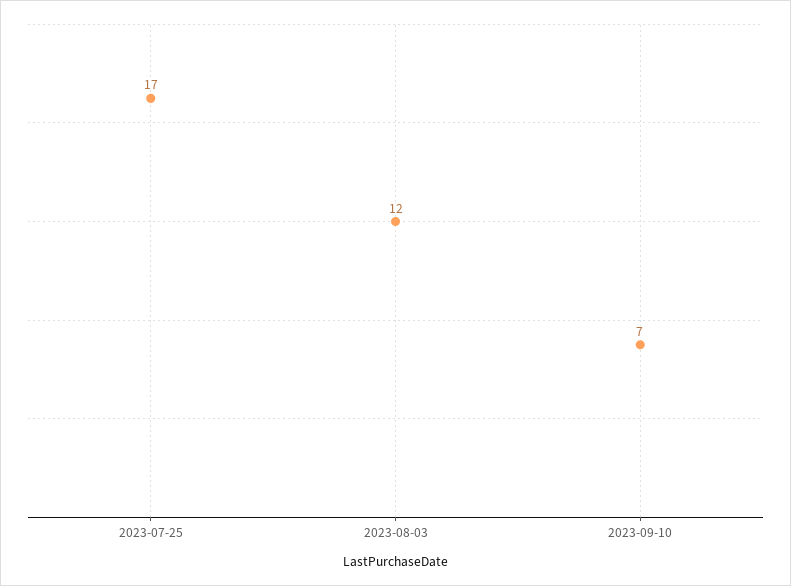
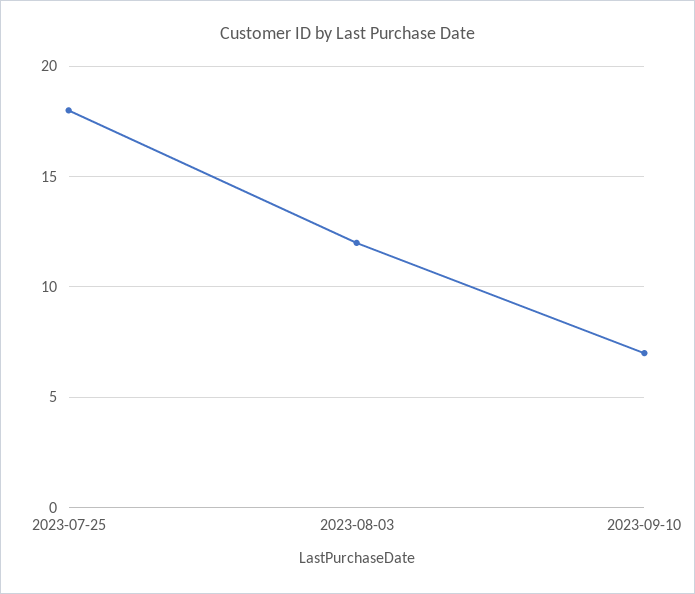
  {
-   "2023-07-25": 17,
+   "2023-07-25": 18,
    "2023-08-03": 12,
    "2023-09-10": 7
  }

